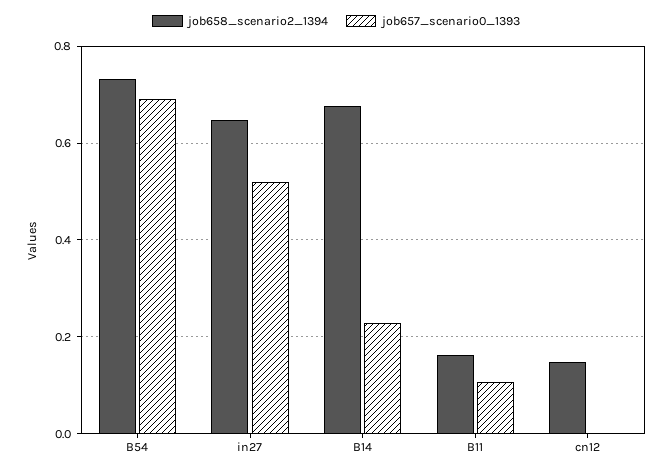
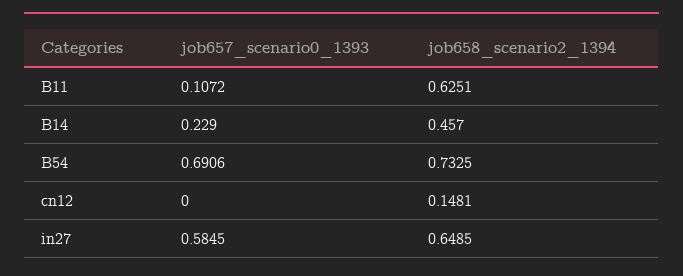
  {
    "job658_scenario2_1394": {
      "B54": 0.7325,
      "in27": 0.6485,
-     "B14": 0.68,
+     "B14": 0.457,
-     "B11": 0.16,
+     "B11": 0.6251,
      "cn12": 0.1481
    },
    "job657_scenario0_1393": {
      "B54": 0.6906,
-     "in27": 0.52,
+     "in27": 0.5845,
      "B14": 0.229,
      "B11": 0.1072,
      "cn12": 0
    }
  }

